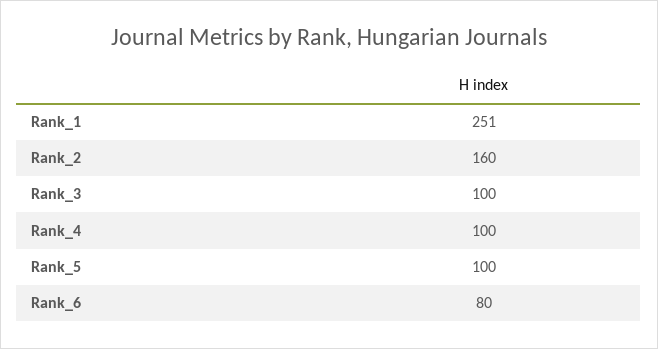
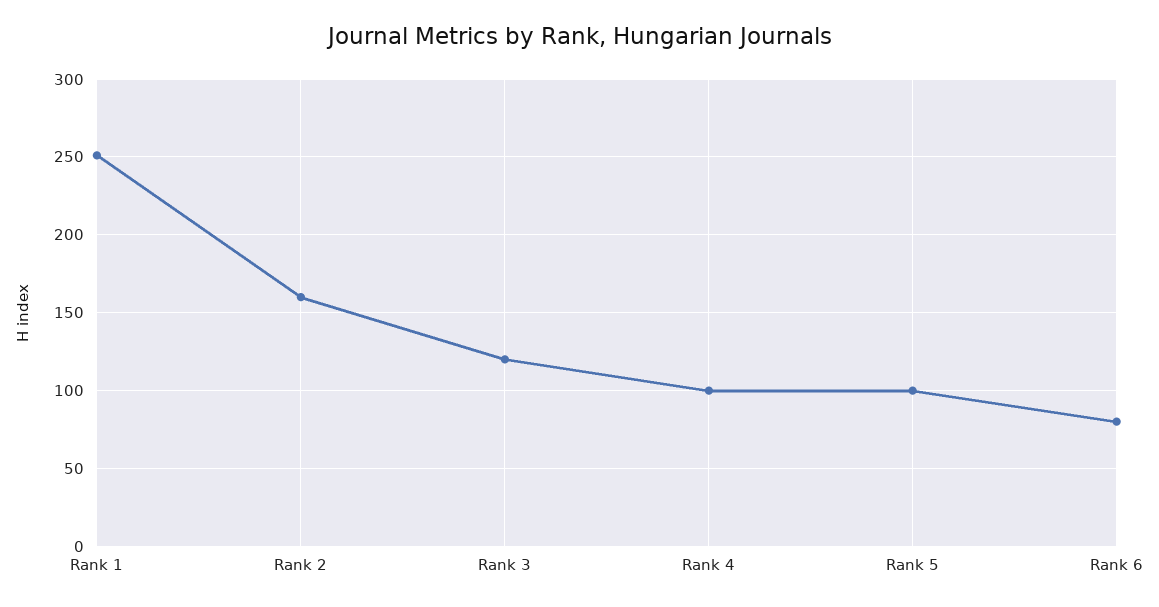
  {
    "Rank_1": 251,
    "Rank_2": 160,
-   "Rank_3": 100,
+   "Rank_3": 120,
    "Rank_4": 100,
    "Rank_5": 100,
    "Rank_6": 80
  }

